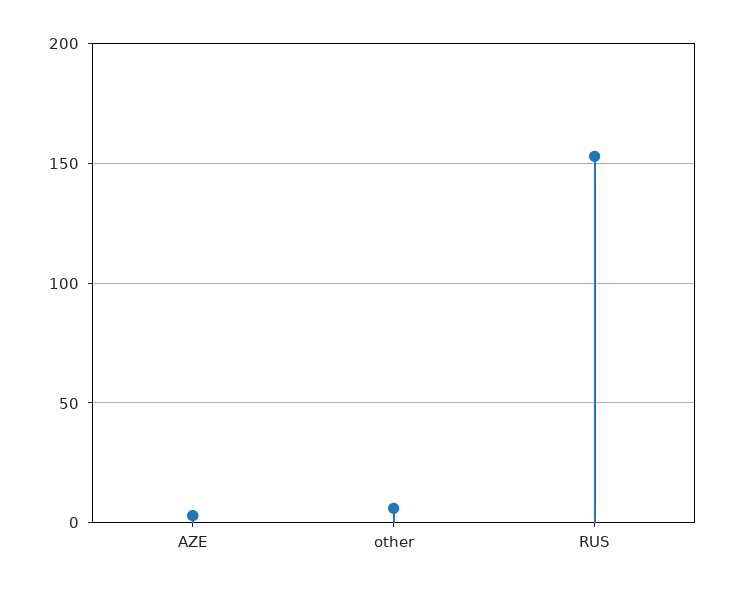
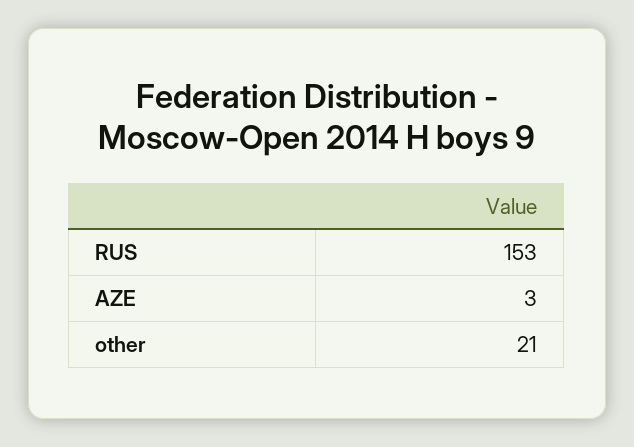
  {
    "AZE": 3,
-   "other": 5,
+   "other": 21,
    "RUS": 153
  }

